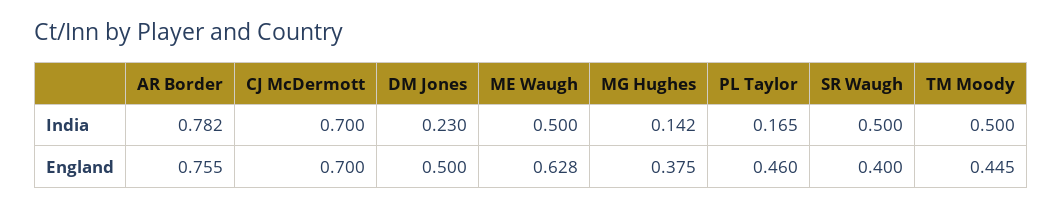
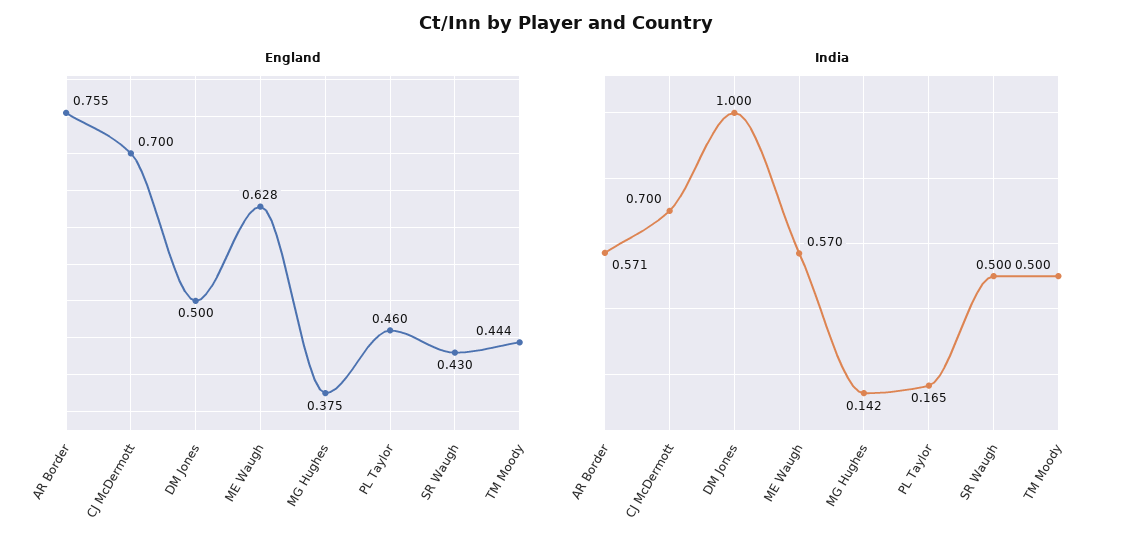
  {
    "India": {
-     "AR Border": 0.782,
+     "AR Border": 0.571,
      "CJ McDermott": 0.7,
-     "DM Jones": 0.23,
+     "DM Jones": 1,
-     "ME Waugh": 0.5,
+     "ME Waugh": 0.57,
      "MG Hughes": 0.142,
      "PL Taylor": 0.165,
      "SR Waugh": 0.5,
      "TM Moody": 0.5
    },
    "England": {
      "AR Border": 0.755,
      "CJ McDermott": 0.7,
      "DM Jones": 0.5,
      "ME Waugh": 0.628,
      "MG Hughes": 0.375,
      "PL Taylor": 0.46,
-     "SR Waugh": 0.4,
+     "SR Waugh": 0.43,
-     "TM Moody": 0.445
+     "TM Moody": 0.444
    }
  }

